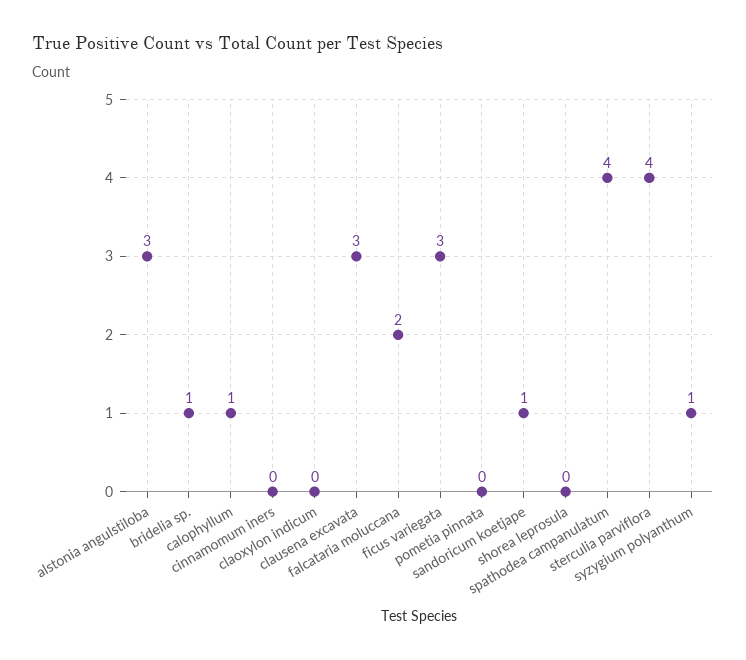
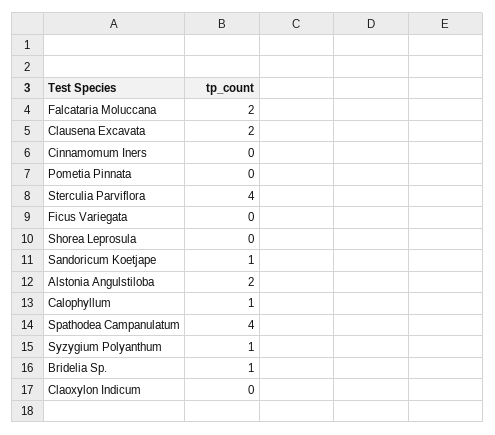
  {
-   "alstonia angulstiloba": 3,
+   "alstonia angulstiloba": 2,
    "bridelia sp.": 1,
    "calophyllum": 1,
    "cinnamomum iners": 0,
    "claoxylon indicum": 0,
-   "clausena excavata": 3,
+   "clausena excavata": 2,
    "falcataria moluccana": 2,
-   "ficus variegata": 3,
+   "ficus variegata": 0,
    "pometia pinnata": 0,
    "sandoricum koetjape": 1,
    "shorea leprosula": 0,
    "spathodea campanulatum": 4,
    "sterculia parviflora": 4,
    "syzygium polyanthum": 1
  }

